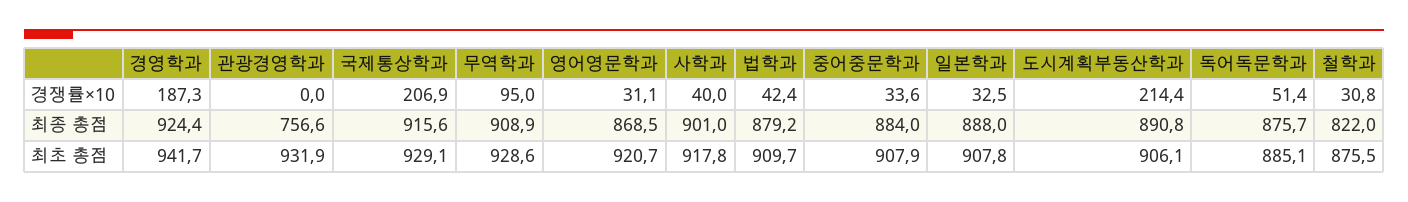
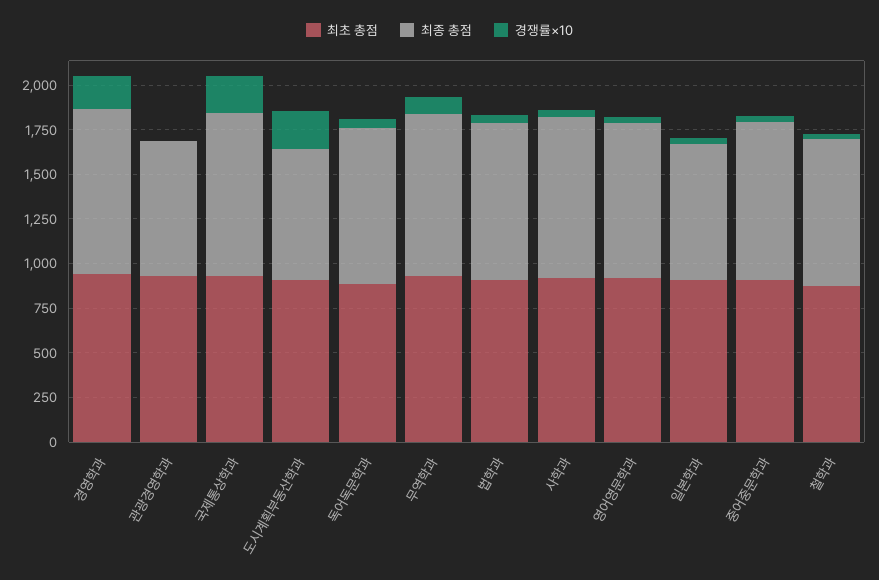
  {
    "경쟁률×10": {
      "경영학과": 187.3,
      "관광경영학과": 0,
      "국제통상학과": 206.9,
      "무역학과": 95,
      "영어영문학과": 31.1,
      "사학과": 40,
      "법학과": 42.4,
      "중어중문학과": 33.6,
      "일본학과": 32.5,
      "도시계획부동산학과": 214.4,
      "독어독문학과": 51.4,
      "철학과": 30.8
    },
    "최종 총점": {
      "경영학과": 924.4,
      "관광경영학과": 756.6,
      "국제통상학과": 915.6,
      "무역학과": 908.9,
      "영어영문학과": 868.5,
      "사학과": 901,
      "법학과": 879.2,
      "중어중문학과": 884,
-     "일본학과": 888,
+     "일본학과": 750,
-     "도시계획부동산학과": 890.8,
+     "도시계획부동산학과": 750,
      "독어독문학과": 875.7,
      "철학과": 822
    },
    "최초 총점": {
      "경영학과": 941.7,
      "관광경영학과": 931.9,
      "국제통상학과": 929.1,
      "무역학과": 928.6,
      "영어영문학과": 920.7,
      "사학과": 917.8,
      "법학과": 909.7,
      "중어중문학과": 907.9,
      "일본학과": 907.8,
      "도시계획부동산학과": 906.1,
      "독어독문학과": 885.1,
      "철학과": 875.5
    }
  }

